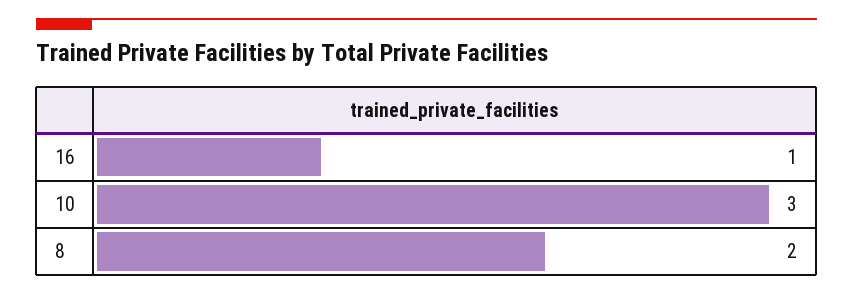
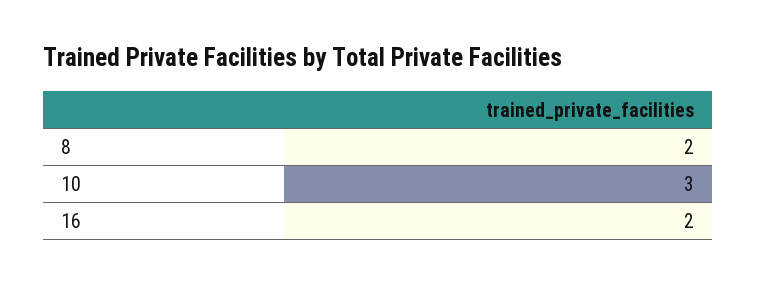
  {
-   "16": 1,
+   "16": 2,
    "10": 3,
    "8": 2
  }

